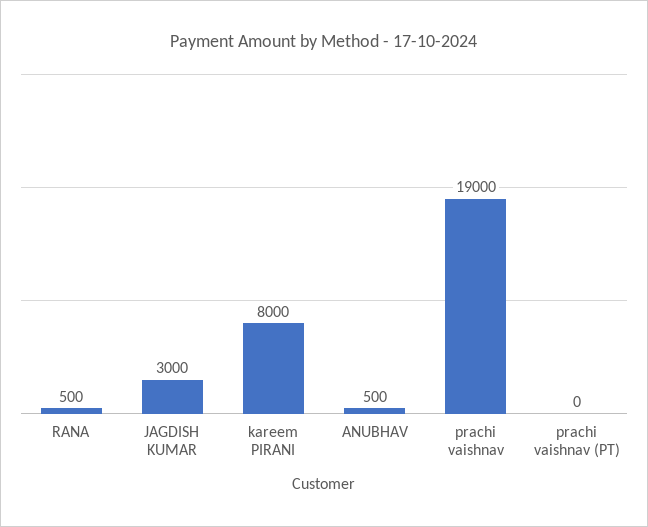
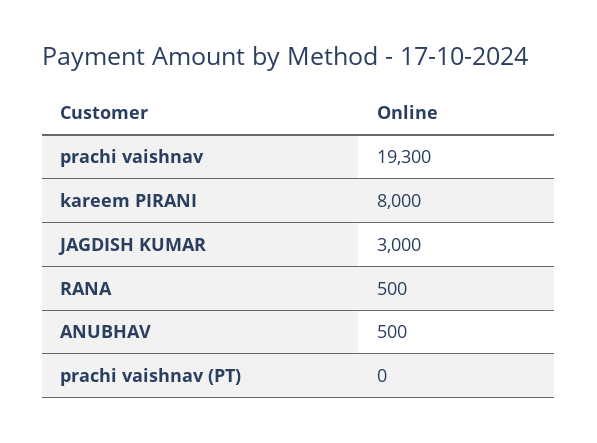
  {
    "RANA": 500,
    "JAGDISH KUMAR": 3000,
    "kareem PIRANI": 8000,
    "ANUBHAV": 500,
-   "prachi vaishnav": 19000,
+   "prachi vaishnav": 19300,
    "prachi vaishnav (PT)": 0
  }

